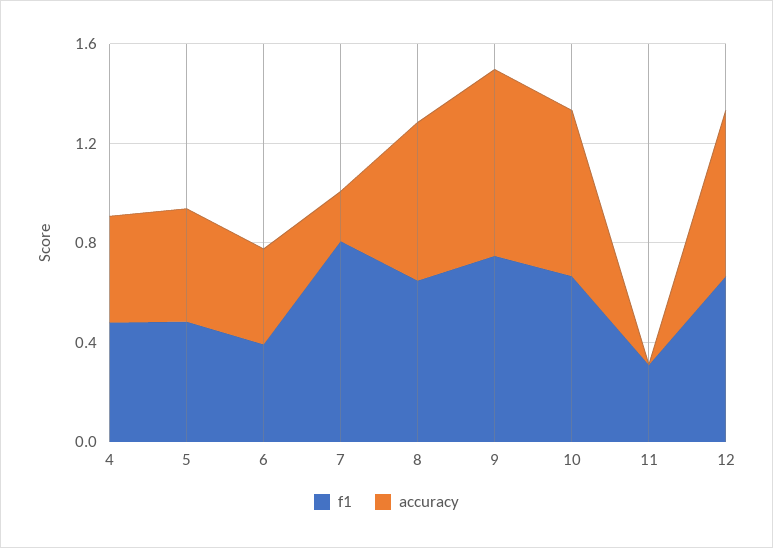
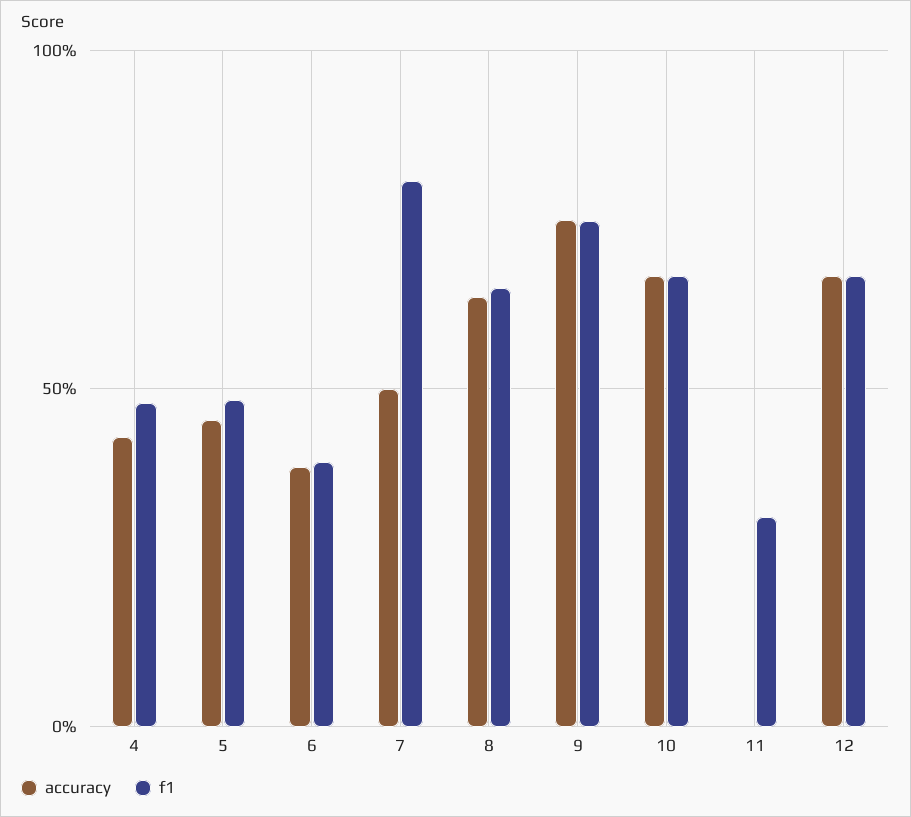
  {
    "f1": {
      "4": 0.5,
      "5": 0.5,
      "6": 0.4,
      "7": 0.8,
      "8": 0.65,
      "9": 0.75,
      "10": 0.65,
      "11": 0.3,
      "12": 0.65
    },
    "accuracy": {
      "4": 0.45,
      "5": 0.45,
      "6": 0.4,
-     "7": 0.2,
+     "7": 0.5,
      "8": 0.65,
      "9": 0.75,
      "10": 0.65,
      "11": 0,
      "12": 0.65
    }
  }

